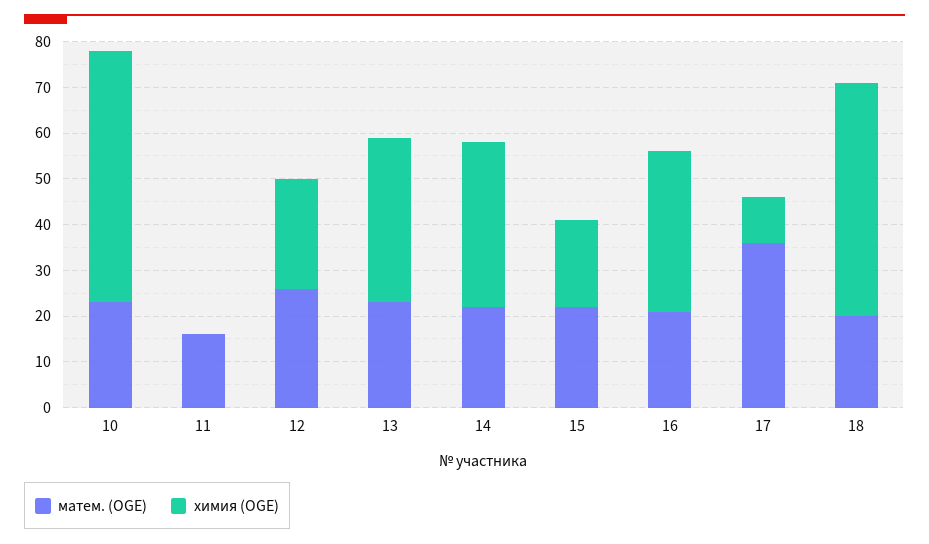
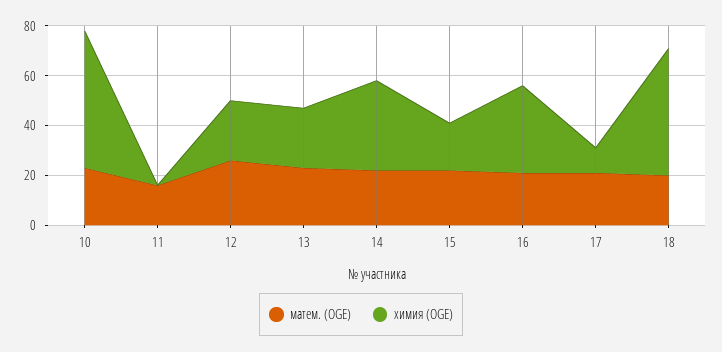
  {
    "матем. (OGE)": {
      "10": 25,
      "11": 15,
      "12": 25,
      "13": 25,
      "14": 20,
      "15": 20,
      "16": 20,
-     "17": 35,
+     "17": 20,
      "18": 20
    },
    "химия (OGE)": {
      "10": 55,
      "11": 0,
      "12": 25,
-     "13": 35,
+     "13": 25,
      "14": 35,
      "15": 20,
      "16": 35,
      "17": 10,
      "18": 50
    }
  }

